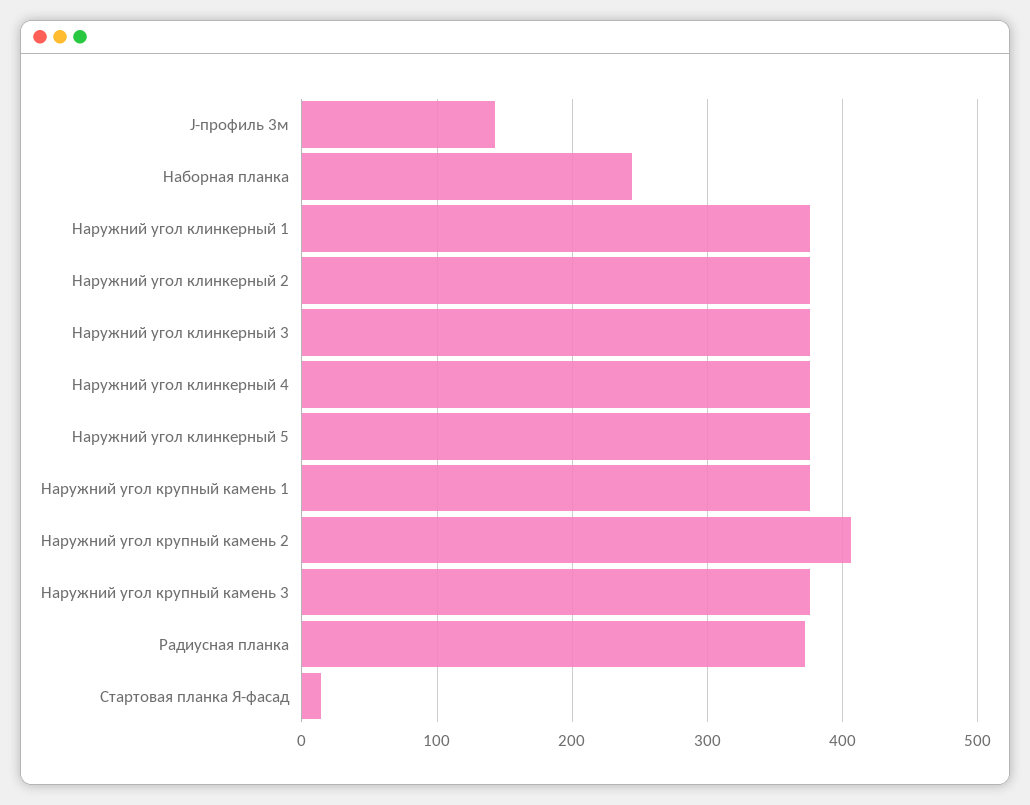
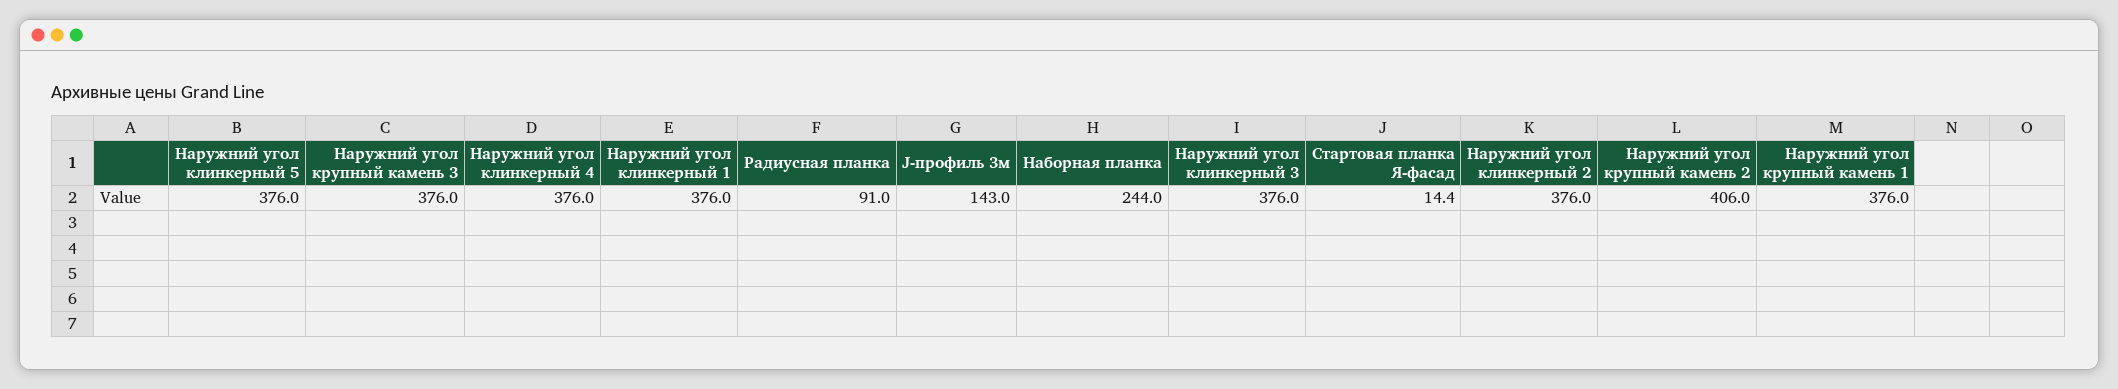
  {
    "J-профиль 3м": 143,
    "Наборная планка": 244,
    "Наружний угол клинкерный 1": 376,
    "Наружний угол клинкерный 2": 376,
    "Наружний угол клинкерный 3": 376,
    "Наружний угол клинкерный 4": 376,
    "Наружний угол клинкерный 5": 376,
    "Наружний угол крупный камень 1": 376,
    "Наружний угол крупный камень 2": 406,
    "Наружний угол крупный камень 3": 376,
-   "Радиусная планка": 370,
+   "Радиусная планка": 91,
    "Стартовая планка Я-фасад": 14.4
  }

